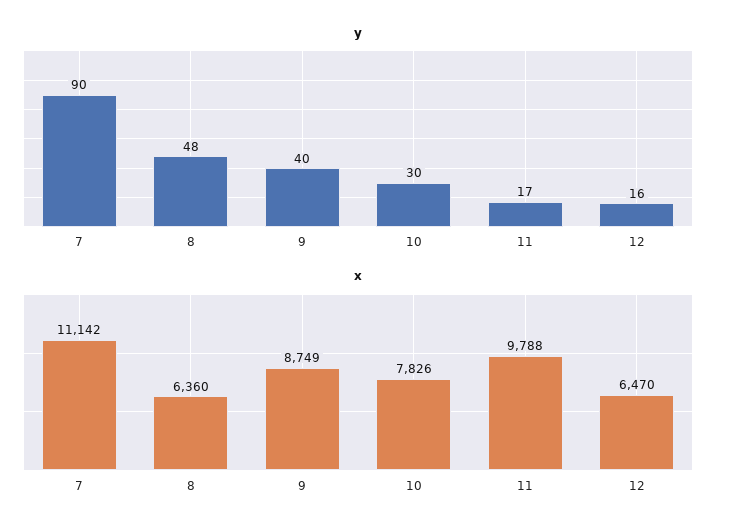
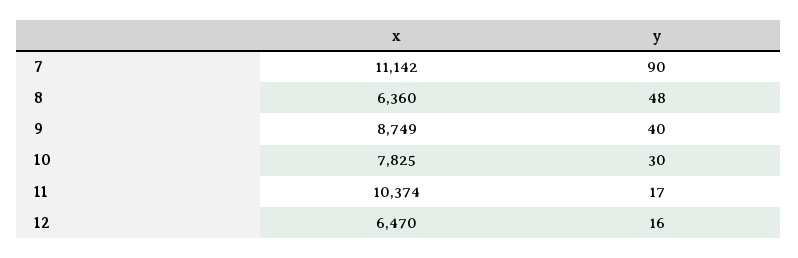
  {
    "y": {
      "7": 90,
      "8": 48,
      "9": 40,
      "10": 30,
      "11": 17,
      "12": 16
    },
    "x": {
      "7": 11142,
      "8": 6360,
      "9": 8749,
-     "10": 7826,
+     "10": 7825,
-     "11": 9788,
+     "11": 10374,
      "12": 6470
    }
  }

